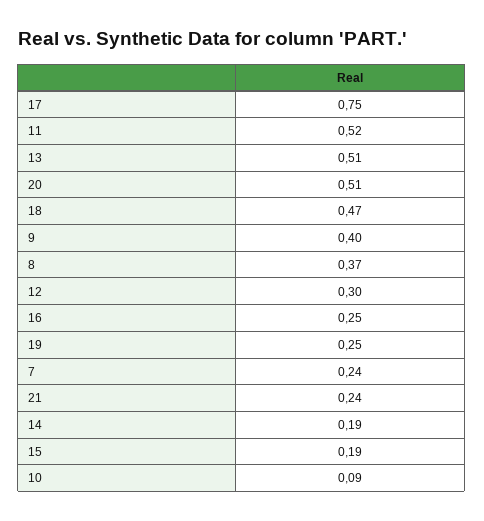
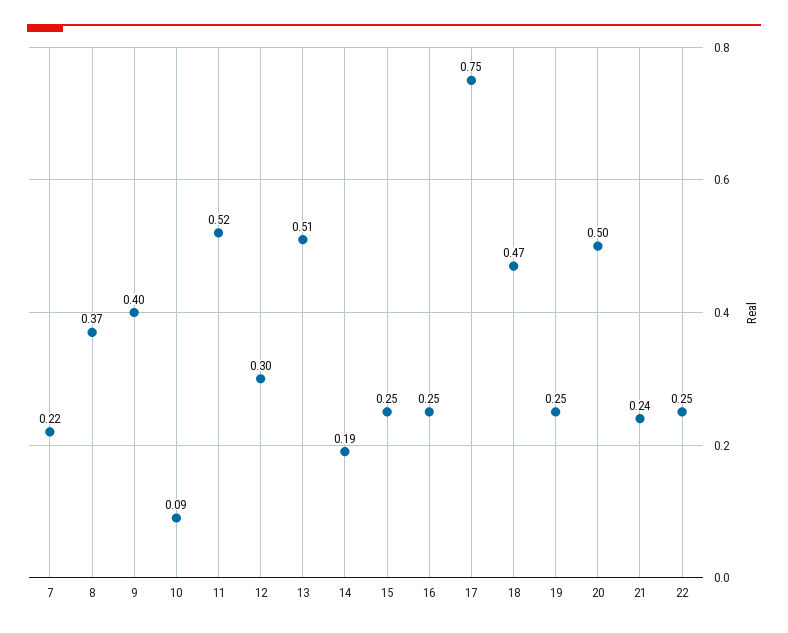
  {
    "17": 0.75,
    "11": 0.52,
    "13": 0.51,
-   "20": 0.51,
+   "20": 0.5,
    "18": 0.47,
    "9": 0.4,
    "8": 0.37,
    "12": 0.3,
    "16": 0.25,
    "19": 0.25,
-   "7": 0.24,
+   "7": 0.22,
    "21": 0.24,
    "14": 0.19,
-   "15": 0.19,
+   "15": 0.25,
-   "10": 0.09
+   "10": 0.09,
+   "22": 0.25
  }

